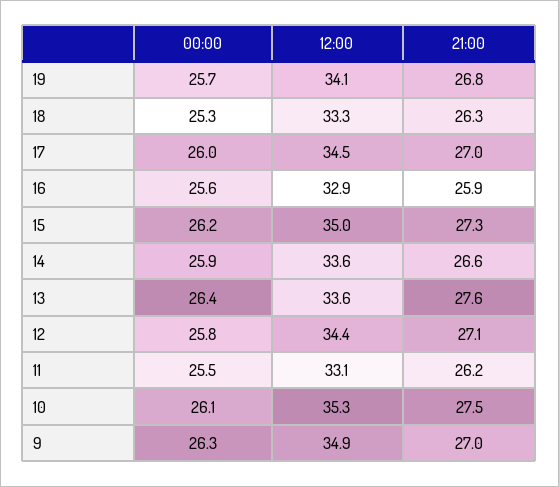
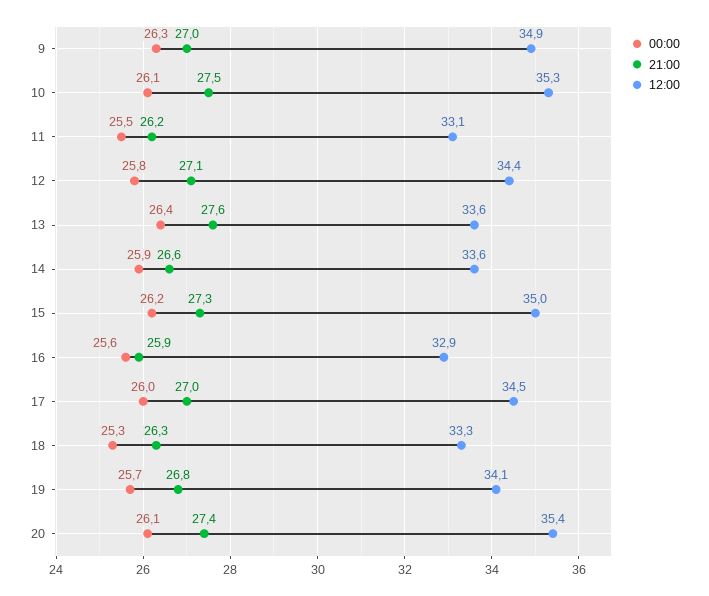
  {
    "00:00": {
      "19": 25.7,
      "18": 25.3,
      "17": 26,
      "16": 25.6,
      "15": 26.2,
      "14": 25.9,
      "13": 26.4,
      "12": 25.8,
      "11": 25.5,
      "10": 26.1,
-     "9": 26.3
+     "9": 26.3,
+     "20": 26.1
    },
    "12:00": {
      "19": 34.1,
      "18": 33.3,
      "17": 34.5,
      "16": 32.9,
      "15": 35,
      "14": 33.6,
      "13": 33.6,
      "12": 34.4,
      "11": 33.1,
      "10": 35.3,
-     "9": 34.9
+     "9": 34.9,
+     "20": 35.4
    },
    "21:00": {
      "19": 26.8,
      "18": 26.3,
      "17": 27,
      "16": 25.9,
      "15": 27.3,
      "14": 26.6,
      "13": 27.6,
      "12": 27.1,
      "11": 26.2,
      "10": 27.5,
-     "9": 27
+     "9": 27,
+     "20": 27.4
    }
  }

